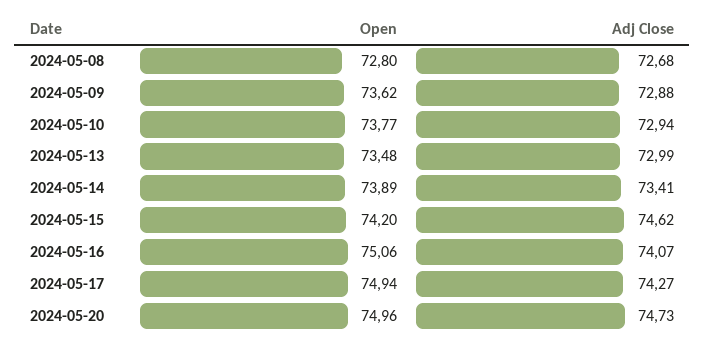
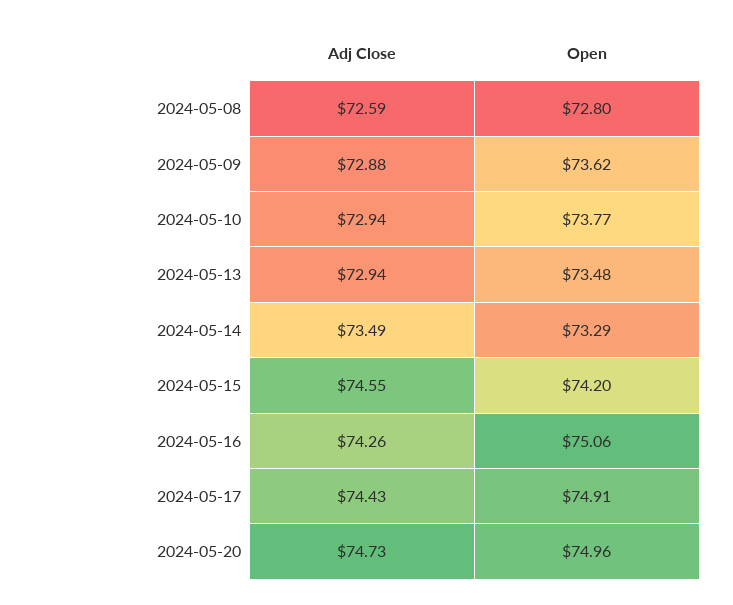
  {
    "Open": {
      "2024-05-08": 72.8,
      "2024-05-09": 73.62,
      "2024-05-10": 73.77,
      "2024-05-13": 73.48,
-     "2024-05-14": 73.89,
+     "2024-05-14": 73.29,
      "2024-05-15": 74.2,
      "2024-05-16": 75.06,
-     "2024-05-17": 74.94,
+     "2024-05-17": 74.91,
      "2024-05-20": 74.96
    },
    "Adj Close": {
-     "2024-05-08": 72.68,
+     "2024-05-08": 72.59,
      "2024-05-09": 72.88,
      "2024-05-10": 72.94,
-     "2024-05-13": 72.99,
+     "2024-05-13": 72.94,
-     "2024-05-14": 73.41,
+     "2024-05-14": 73.49,
-     "2024-05-15": 74.62,
+     "2024-05-15": 74.55,
-     "2024-05-16": 74.07,
+     "2024-05-16": 74.26,
-     "2024-05-17": 74.27,
+     "2024-05-17": 74.43,
      "2024-05-20": 74.73
    }
  }

